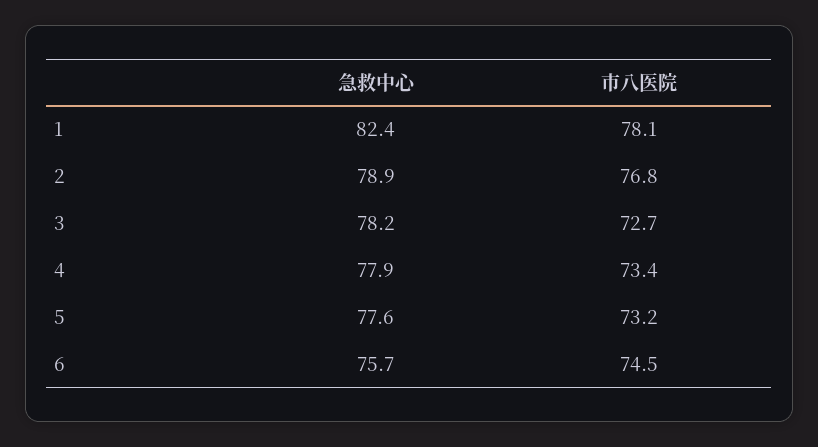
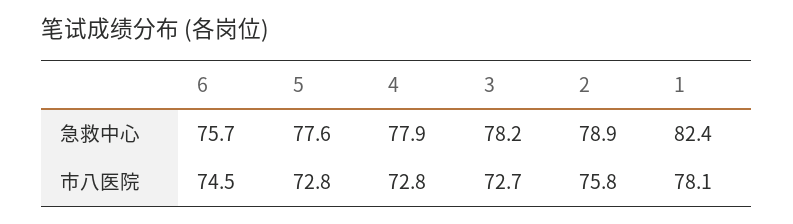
  {
    "急救中心": {
      "1": 82.4,
      "2": 78.9,
      "3": 78.2,
      "4": 77.9,
      "5": 77.6,
      "6": 75.7
    },
    "市八医院": {
      "1": 78.1,
-     "2": 76.8,
+     "2": 75.8,
      "3": 72.7,
-     "4": 73.4,
+     "4": 72.8,
-     "5": 73.2,
+     "5": 72.8,
      "6": 74.5
    }
  }

